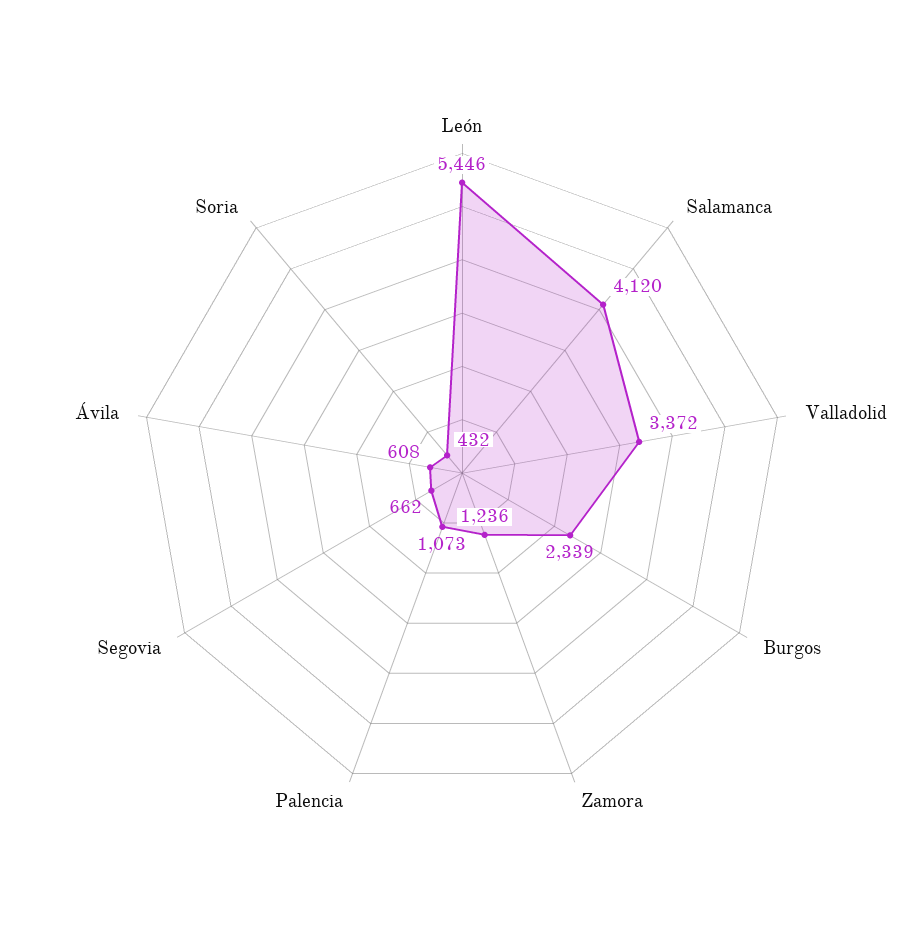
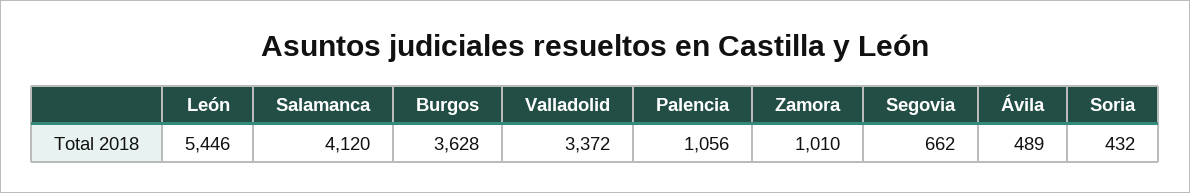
  {
    "León": 5446,
    "Salamanca": 4120,
    "Valladolid": 3372,
-   "Burgos": 2339,
+   "Burgos": 3628,
-   "Zamora": 1236,
+   "Zamora": 1010,
-   "Palencia": 1073,
+   "Palencia": 1056,
    "Segovia": 662,
-   "Ávila": 608,
+   "Ávila": 489,
    "Soria": 432
  }

